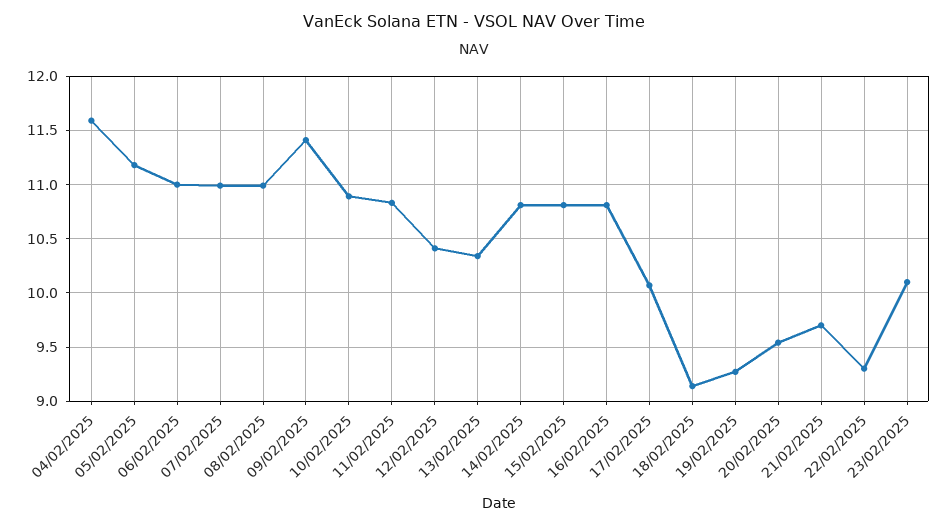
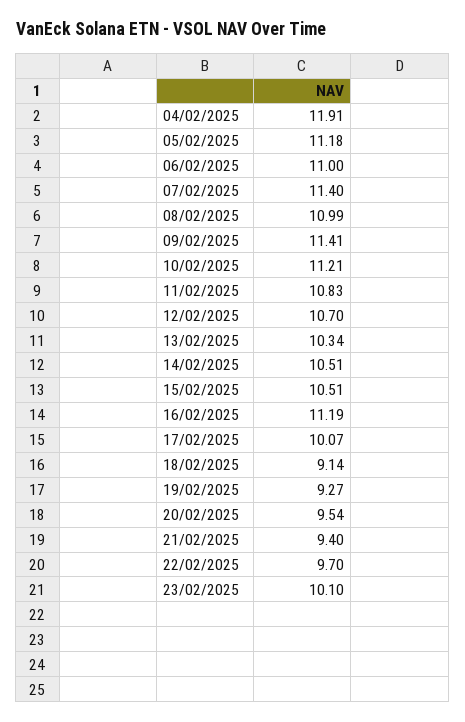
  {
-   "04/02/2025": 11.6,
+   "04/02/2025": 11.91,
    "05/02/2025": 11.18,
    "06/02/2025": 11,
-   "07/02/2025": 11,
+   "07/02/2025": 11.4,
    "08/02/2025": 10.99,
    "09/02/2025": 11.41,
-   "10/02/2025": 10.9,
+   "10/02/2025": 11.21,
    "11/02/2025": 10.83,
-   "12/02/2025": 10.4,
+   "12/02/2025": 10.7,
    "13/02/2025": 10.34,
-   "14/02/2025": 10.8,
+   "14/02/2025": 10.51,
-   "15/02/2025": 10.8,
+   "15/02/2025": 10.51,
-   "16/02/2025": 10.8,
+   "16/02/2025": 11.19,
    "17/02/2025": 10.07,
    "18/02/2025": 9.14,
    "19/02/2025": 9.27,
    "20/02/2025": 9.54,
-   "21/02/2025": 9.7,
+   "21/02/2025": 9.4,
-   "22/02/2025": 9.3,
+   "22/02/2025": 9.7,
    "23/02/2025": 10.1
  }

